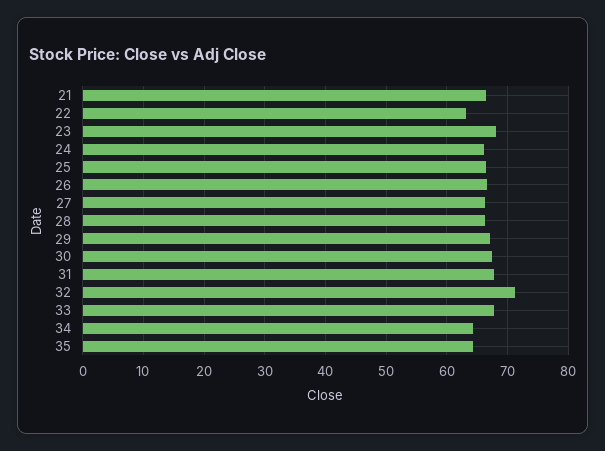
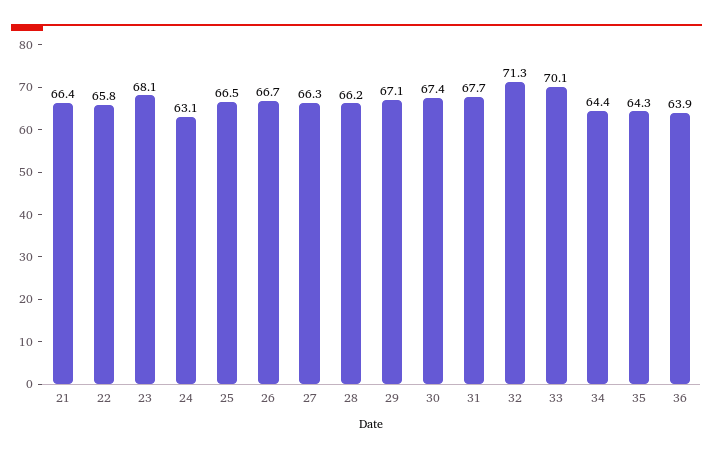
  {
    "21": 66.4,
-   "22": 63,
+   "22": 65.8,
    "23": 68.1,
-   "24": 66,
+   "24": 63.1,
    "25": 66.5,
    "26": 66.7,
    "27": 66.3,
    "28": 66.2,
    "29": 67.1,
    "30": 67.4,
    "31": 67.7,
    "32": 71.3,
-   "33": 68,
+   "33": 70.1,
    "34": 64.4,
-   "35": 64.3
+   "35": 64.3,
+   "36": 63.9
  }

